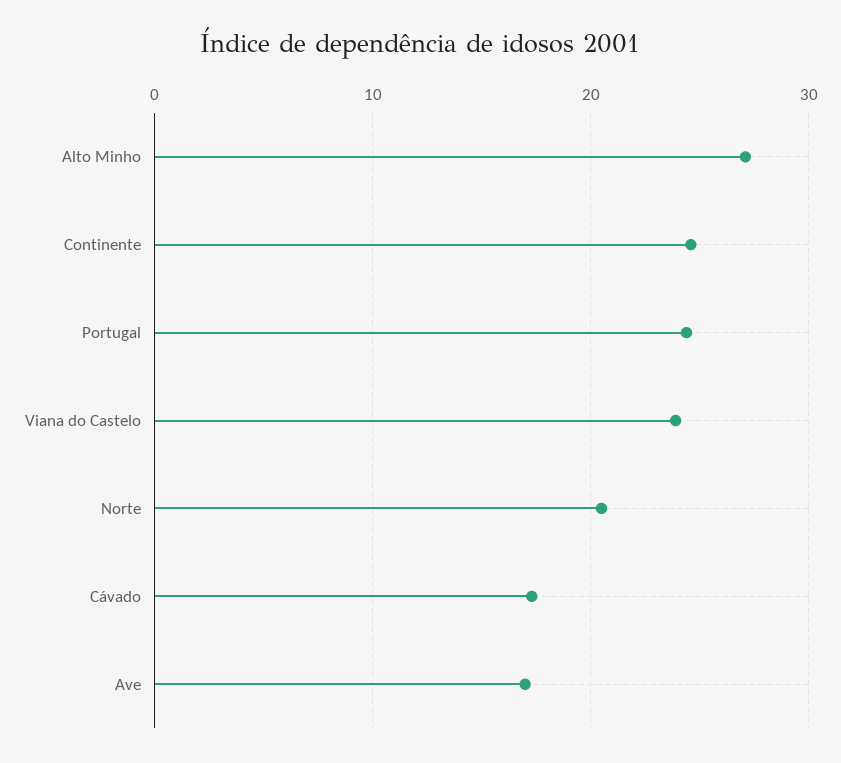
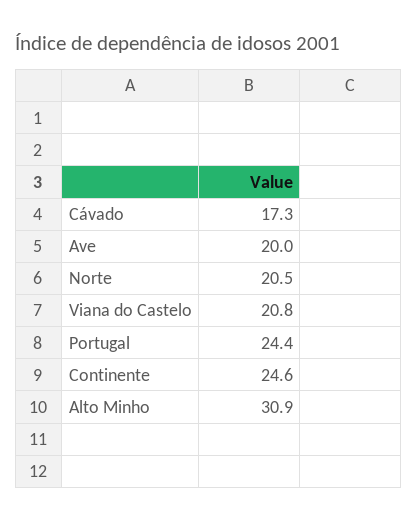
  {
-   "Alto Minho": 27,
+   "Alto Minho": 30.9,
    "Continente": 24.6,
    "Portugal": 24.4,
-   "Viana do Castelo": 24,
+   "Viana do Castelo": 20.8,
    "Norte": 20.5,
    "Cávado": 17.3,
-   "Ave": 17
+   "Ave": 20
  }

